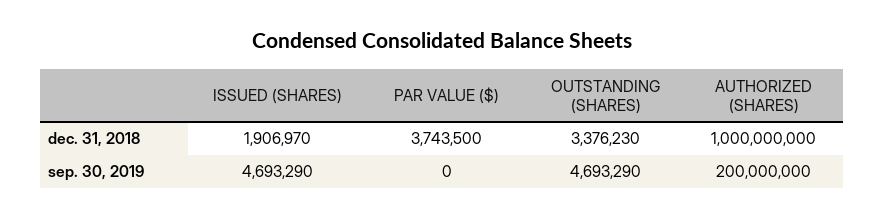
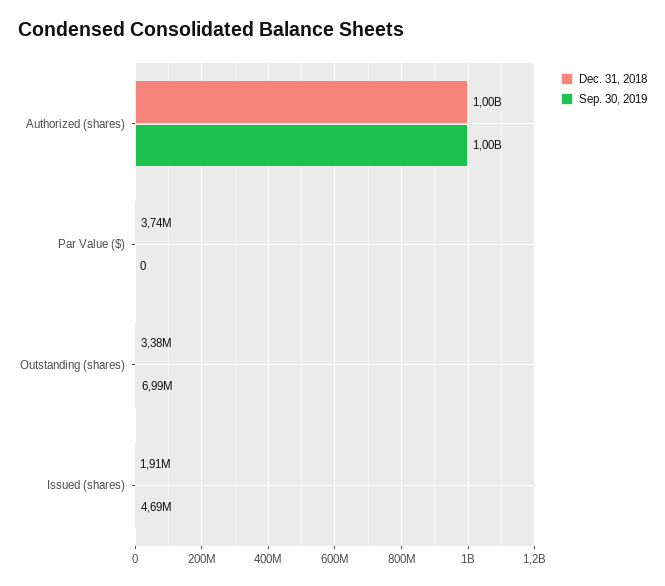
  {
    "dec. 31, 2018": {
      "ISSUED (SHARES)": 1906970,
      "PAR VALUE ($)": 3743500,
      "OUTSTANDING (SHARES)": 3376230,
      "AUTHORIZED (SHARES)": 1000000000
    },
    "sep. 30, 2019": {
      "ISSUED (SHARES)": 4693290,
      "PAR VALUE ($)": 0,
-     "OUTSTANDING (SHARES)": 4693290,
+     "OUTSTANDING (SHARES)": 6990000,
-     "AUTHORIZED (SHARES)": 200000000
+     "AUTHORIZED (SHARES)": 1000000000
    }
  }

